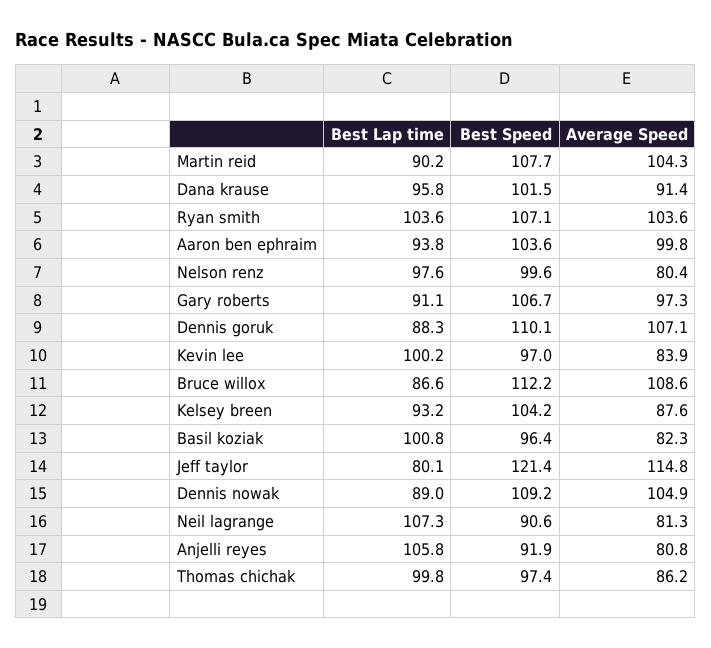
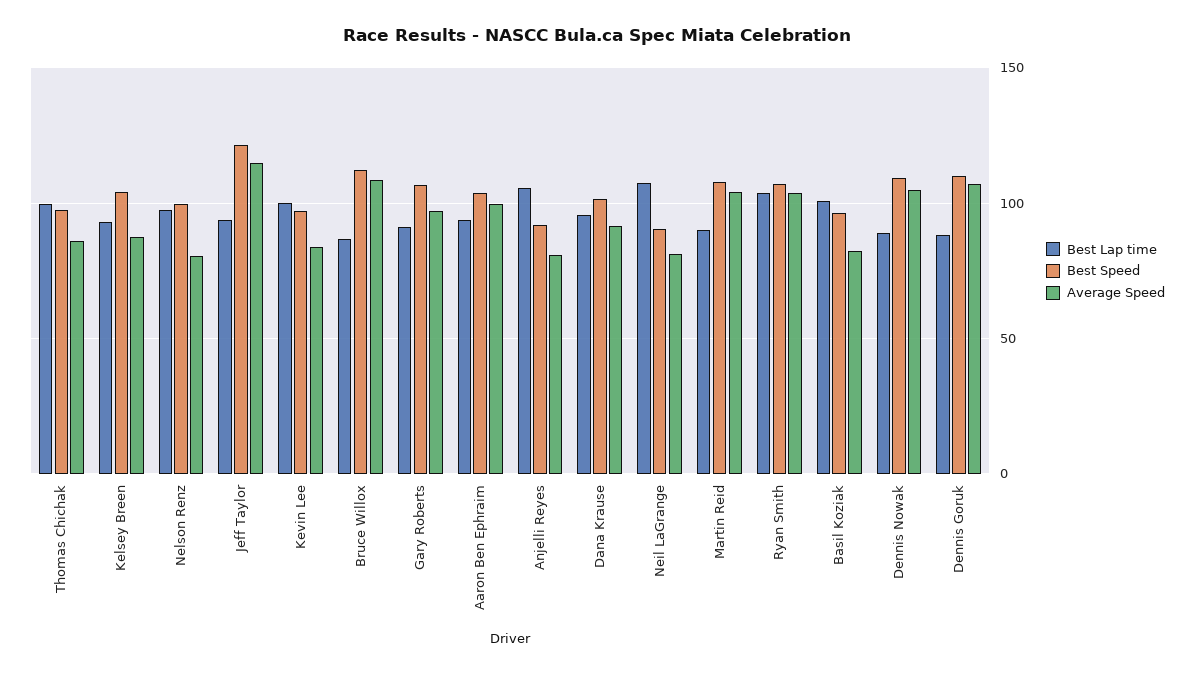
  {
    "Best Lap time": {
      "Martin reid": 90.2,
      "Dana krause": 95.8,
      "Ryan smith": 103.6,
      "Aaron ben ephraim": 93.8,
      "Nelson renz": 97.6,
      "Gary roberts": 91.1,
      "Dennis goruk": 88.3,
      "Kevin lee": 100.2,
      "Bruce willox": 86.6,
      "Kelsey breen": 93.2,
      "Basil koziak": 100.8,
-     "Jeff taylor": 80.1,
+     "Jeff taylor": 95,
      "Dennis nowak": 89,
      "Neil lagrange": 107.3,
      "Anjelli reyes": 105.8,
      "Thomas chichak": 99.8
    },
    "Best Speed": {
      "Martin reid": 107.7,
      "Dana krause": 101.5,
      "Ryan smith": 107.1,
      "Aaron ben ephraim": 103.6,
      "Nelson renz": 99.6,
      "Gary roberts": 106.7,
      "Dennis goruk": 110.1,
      "Kevin lee": 97,
      "Bruce willox": 112.2,
      "Kelsey breen": 104.2,
      "Basil koziak": 96.4,
      "Jeff taylor": 121.4,
      "Dennis nowak": 109.2,
      "Neil lagrange": 90.6,
      "Anjelli reyes": 91.9,
      "Thomas chichak": 97.4
    },
    "Average Speed": {
      "Martin reid": 104.3,
      "Dana krause": 91.4,
      "Ryan smith": 103.6,
      "Aaron ben ephraim": 99.8,
      "Nelson renz": 80.4,
      "Gary roberts": 97.3,
      "Dennis goruk": 107.1,
      "Kevin lee": 83.9,
      "Bruce willox": 108.6,
      "Kelsey breen": 87.6,
      "Basil koziak": 82.3,
      "Jeff taylor": 114.8,
      "Dennis nowak": 104.9,
      "Neil lagrange": 81.3,
      "Anjelli reyes": 80.8,
      "Thomas chichak": 86.2
    }
  }

